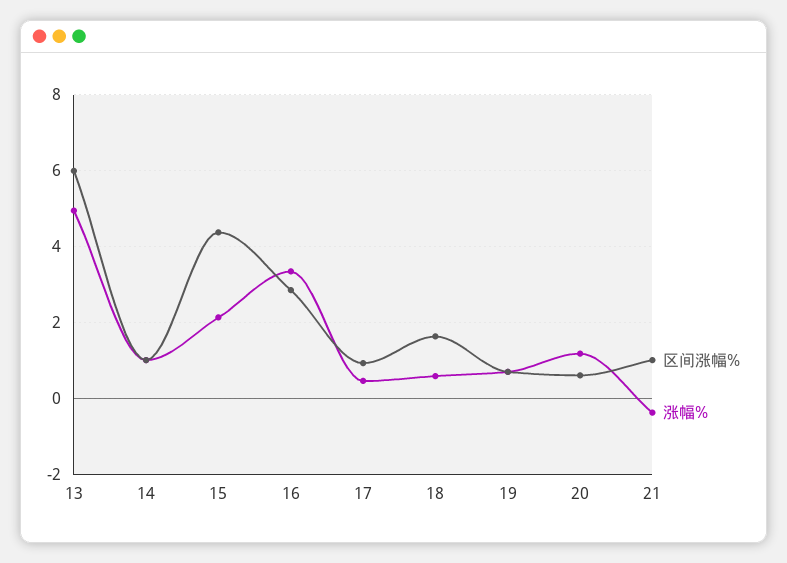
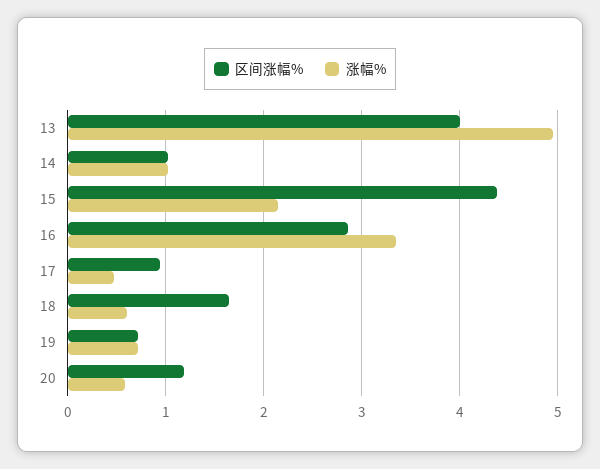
  {
    "区间涨幅%": {
-     "13": 6,
+     "13": 4,
      "14": 1,
      "15": 4.4,
      "16": 2.9,
      "17": 0.9,
      "18": 1.6,
      "19": 0.7,
-     "20": 0.6,
+     "20": 1.2
-     "21": 1
    },
    "涨幅%": {
      "13": 5,
      "14": 1,
      "15": 2.1,
      "16": 3.4,
      "17": 0.5,
      "18": 0.6,
      "19": 0.7,
-     "20": 1.2,
+     "20": 0.6
-     "21": -0.4
    }
  }

